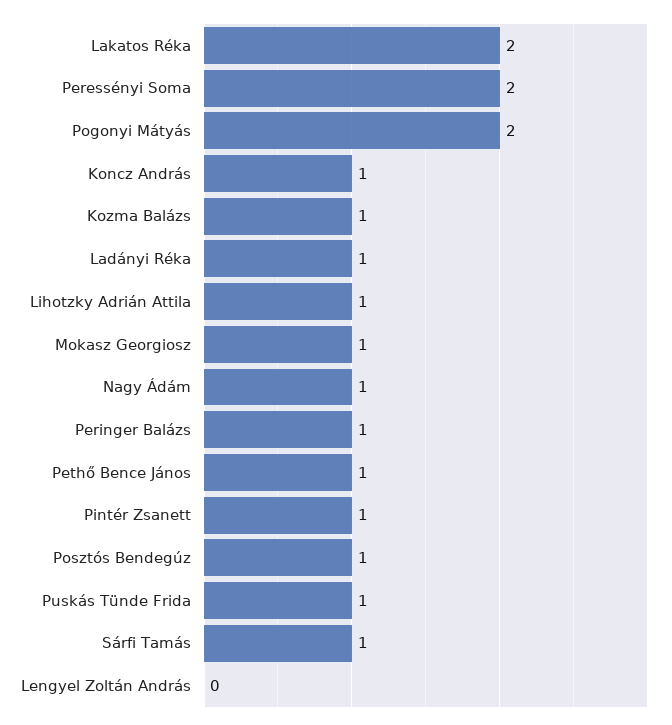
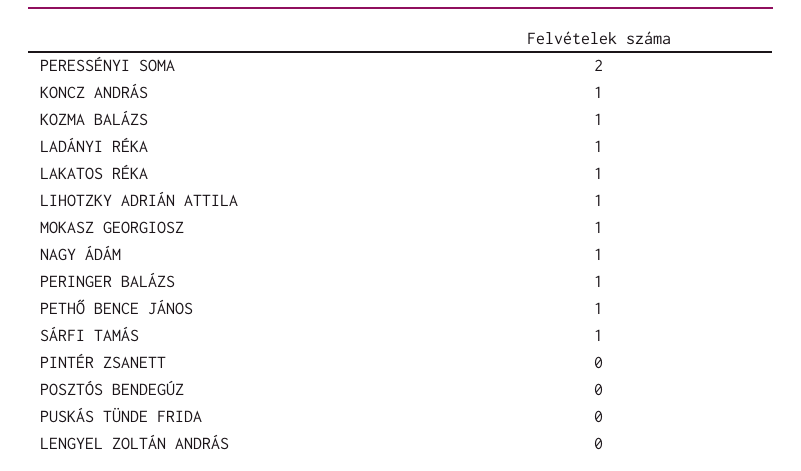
  {
-   "Lakatos Réka": 2,
+   "Lakatos Réka": 1,
    "Peressényi Soma": 2,
-   "Pogonyi Mátyás": 2,
    "Koncz András": 1,
    "Kozma Balázs": 1,
    "Ladányi Réka": 1,
    "Lihotzky Adrián Attila": 1,
    "Mokasz Georgiosz": 1,
    "Nagy Ádám": 1,
    "Peringer Balázs": 1,
    "Pethő Bence János": 1,
-   "Pintér Zsanett": 1,
+   "Pintér Zsanett": 0,
-   "Posztós Bendegúz": 1,
+   "Posztós Bendegúz": 0,
-   "Puskás Tünde Frida": 1,
+   "Puskás Tünde Frida": 0,
    "Sárfi Tamás": 1,
    "Lengyel Zoltán András": 0
  }

